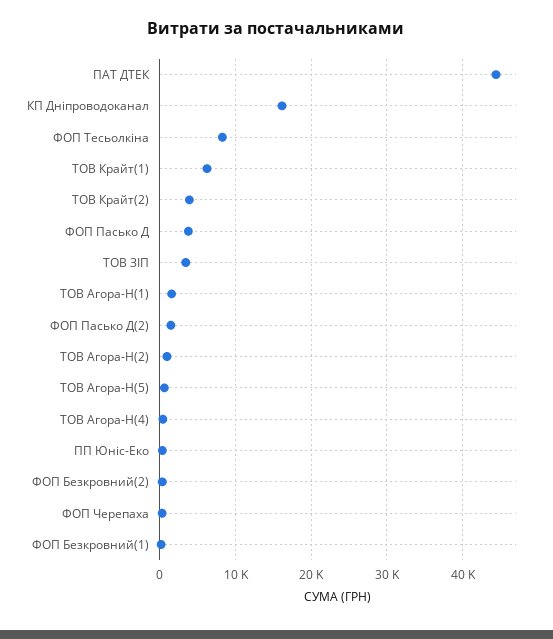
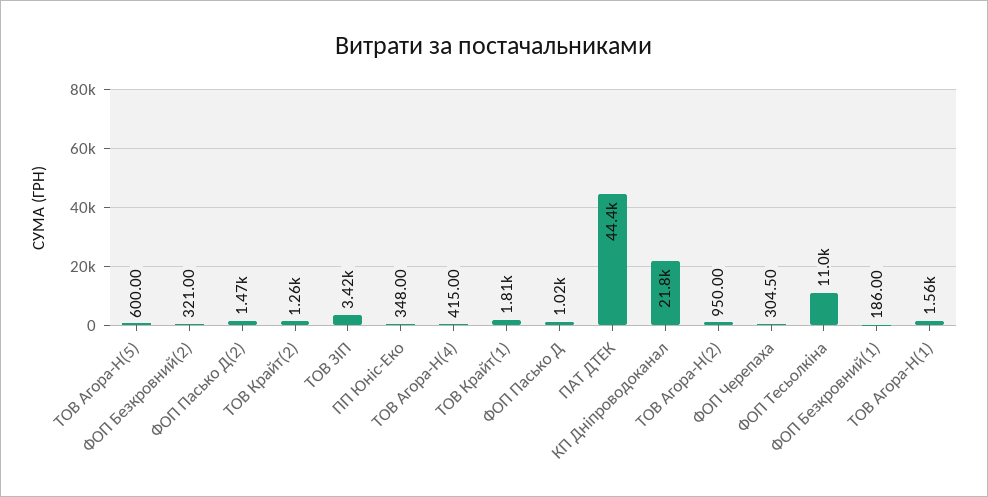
  {
    "ПАТ ДТЕК": 44400,
-   "КП Дніпроводоканал": 16000,
+   "КП Дніпроводоканал": 21800,
-   "ФОП Тесьолкіна": 8000,
+   "ФОП Тесьолкіна": 11000,
-   "ТОВ Крайт(1)": 6000,
+   "ТОВ Крайт(1)": 1810,
-   "ТОВ Крайт(2)": 4000,
+   "ТОВ Крайт(2)": 1260,
-   "ФОП Пасько Д": 4000,
+   "ФОП Пасько Д": 1020,
    "ТОВ ЗІП": 3420,
    "ТОВ Агора-Н(1)": 1560,
    "ФОП Пасько Д(2)": 1470,
    "ТОВ Агора-Н(2)": 950,
    "ТОВ Агора-Н(5)": 600,
    "ТОВ Агора-Н(4)": 415,
    "ПП Юніс-Еко": 348,
    "ФОП Безкровний(2)": 321,
    "ФОП Черепаха": 304.5,
    "ФОП Безкровний(1)": 186
  }

